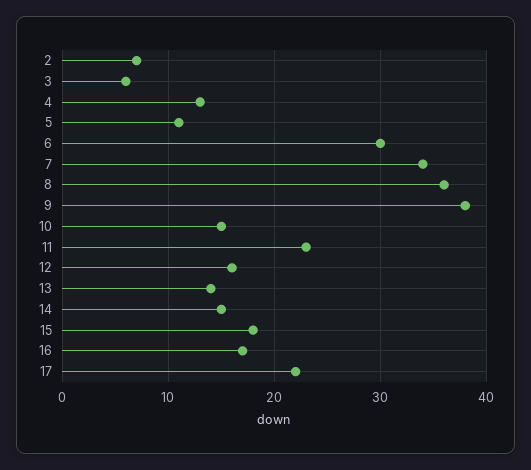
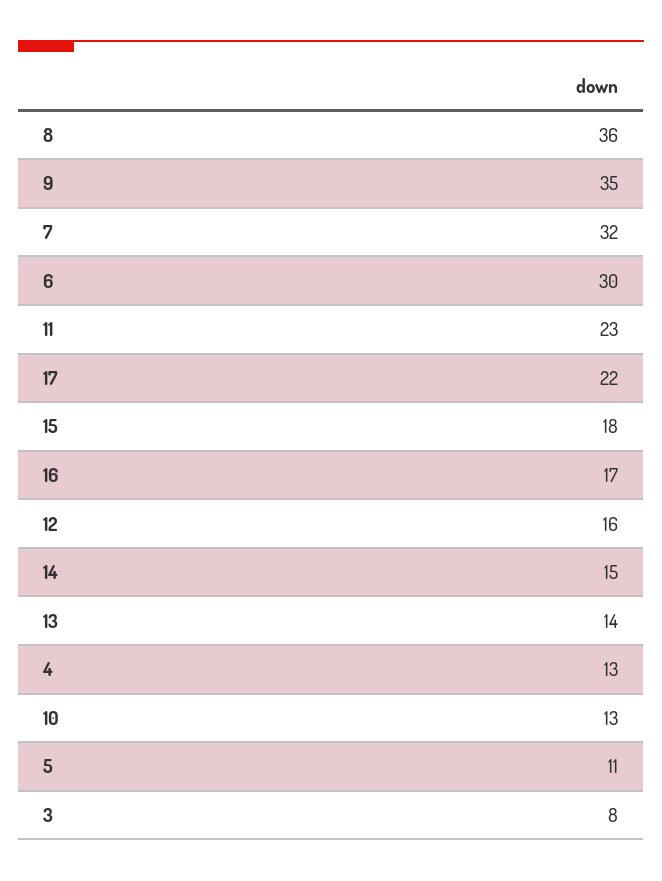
  {
-   "2": 7,
-   "3": 6,
+   "3": 8,
    "4": 13,
    "5": 11,
    "6": 30,
-   "7": 34,
+   "7": 32,
    "8": 36,
-   "9": 38,
+   "9": 35,
-   "10": 15,
+   "10": 13,
    "11": 23,
    "12": 16,
    "13": 14,
    "14": 15,
    "15": 18,
    "16": 17,
    "17": 22
  }

